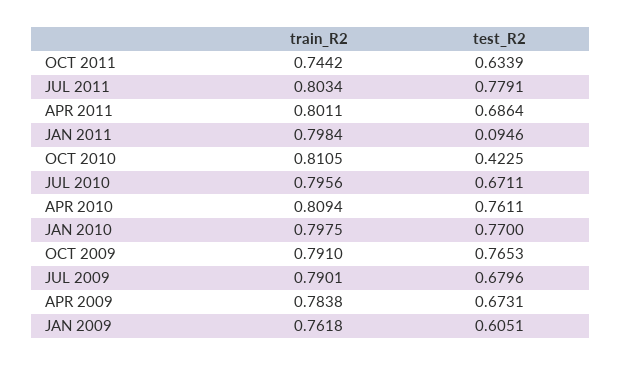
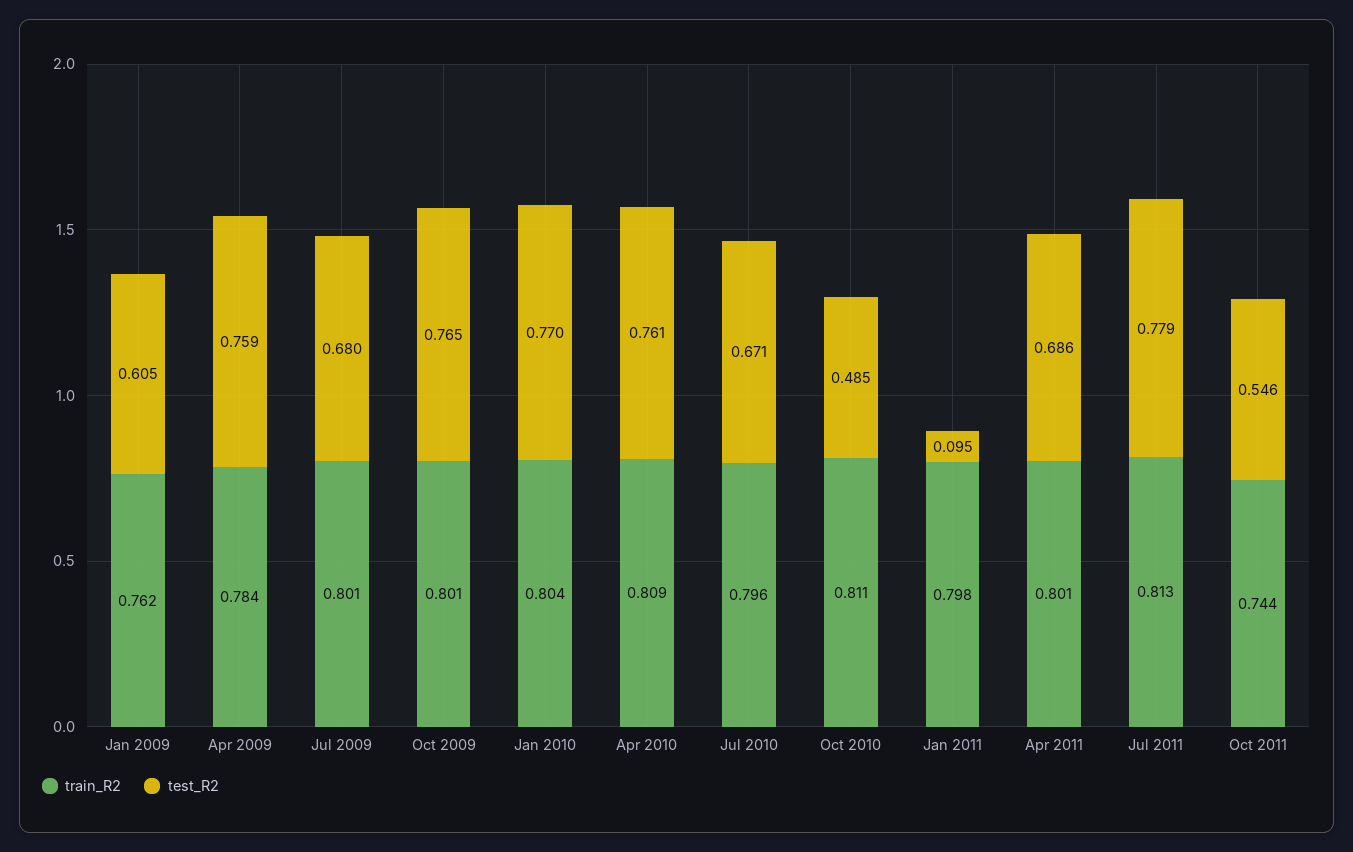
  {
    "train_R2": {
      "OCT 2011": 0.7442,
-     "JUL 2011": 0.8034,
+     "JUL 2011": 0.813,
      "APR 2011": 0.8011,
      "JAN 2011": 0.7984,
      "OCT 2010": 0.8105,
      "JUL 2010": 0.7956,
      "APR 2010": 0.8094,
-     "JAN 2010": 0.7975,
+     "JAN 2010": 0.804,
-     "OCT 2009": 0.791,
+     "OCT 2009": 0.801,
-     "JUL 2009": 0.7901,
+     "JUL 2009": 0.801,
      "APR 2009": 0.7838,
      "JAN 2009": 0.7618
    },
    "test_R2": {
-     "OCT 2011": 0.6339,
+     "OCT 2011": 0.546,
      "JUL 2011": 0.7791,
      "APR 2011": 0.6864,
      "JAN 2011": 0.0946,
-     "OCT 2010": 0.4225,
+     "OCT 2010": 0.485,
      "JUL 2010": 0.6711,
      "APR 2010": 0.7611,
      "JAN 2010": 0.77,
      "OCT 2009": 0.7653,
      "JUL 2009": 0.6796,
-     "APR 2009": 0.6731,
+     "APR 2009": 0.759,
      "JAN 2009": 0.6051
    }
  }

